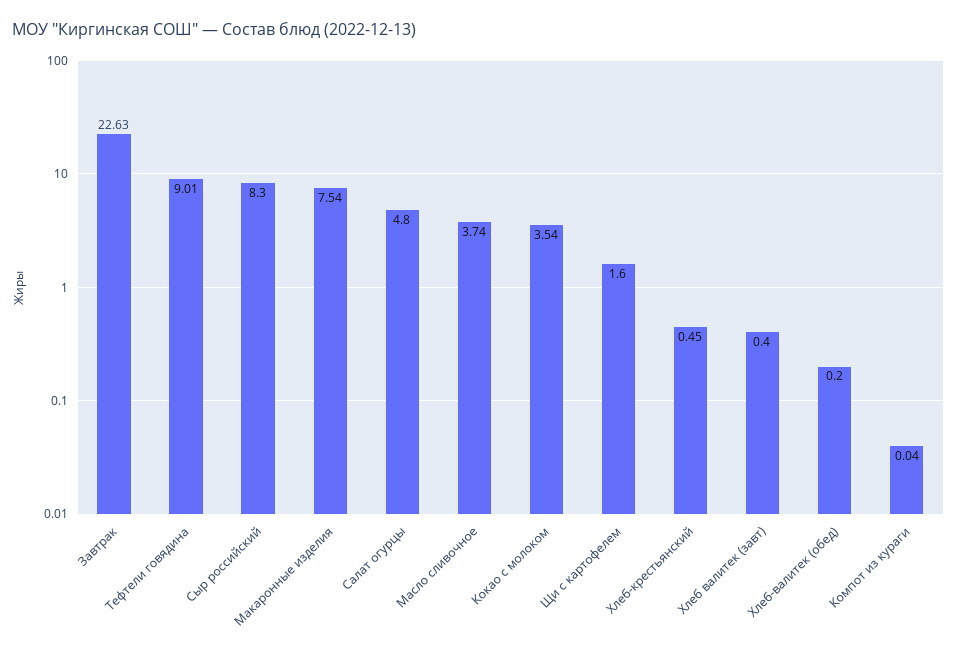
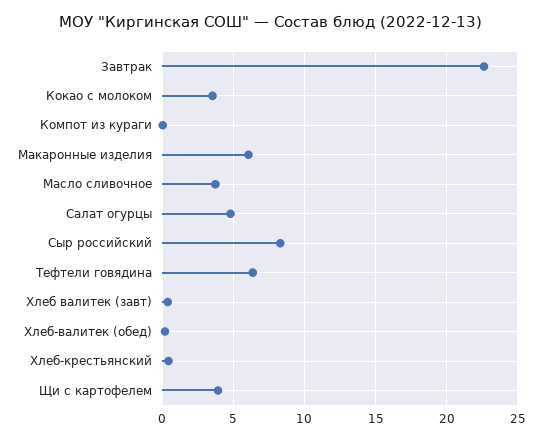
  {
    "Завтрак": 22.63,
-   "Тефтели говядина": 9.01,
+   "Тефтели говядина": 6.5,
    "Сыр российский": 8.3,
-   "Макаронные изделия": 7.54,
+   "Макаронные изделия": 6,
    "Салат огурцы": 4.8,
    "Масло сливочное": 3.74,
    "Кокаo с молоком": 3.54,
-   "Щи с картофелем": 1.6,
+   "Щи с картофелем": 4,
    "Хлеб-крестьянский": 0.45,
    "Хлеб валитек (завт)": 0.4,
    "Хлеб-валитек (обед)": 0.2,
    "Компот из кураги": 0.04
  }

